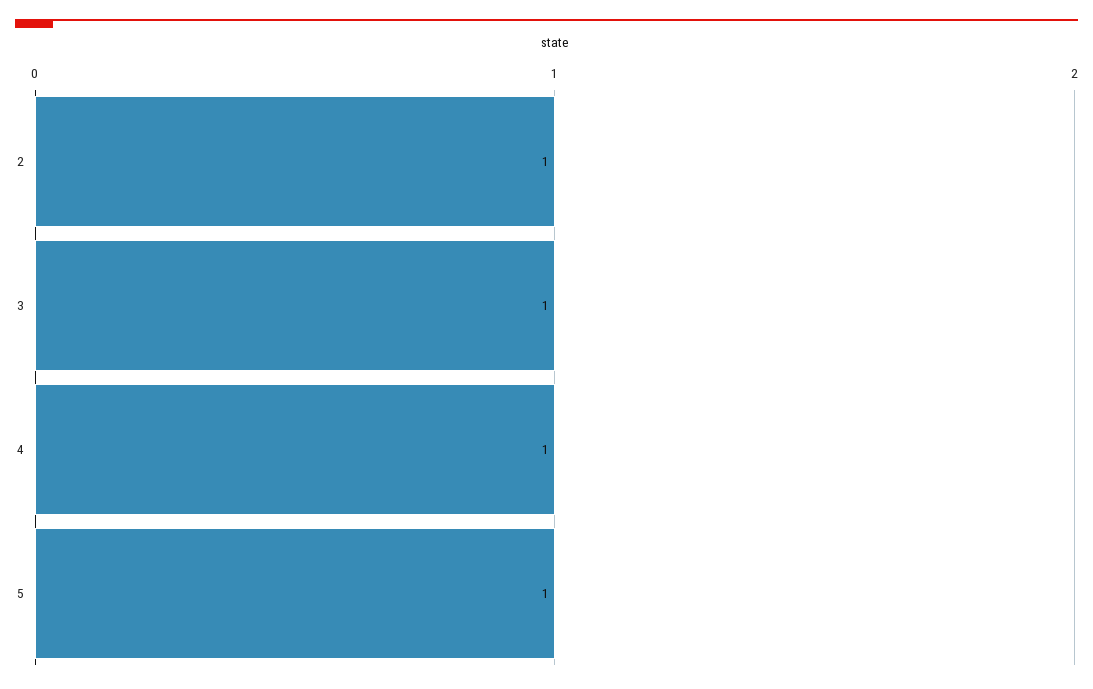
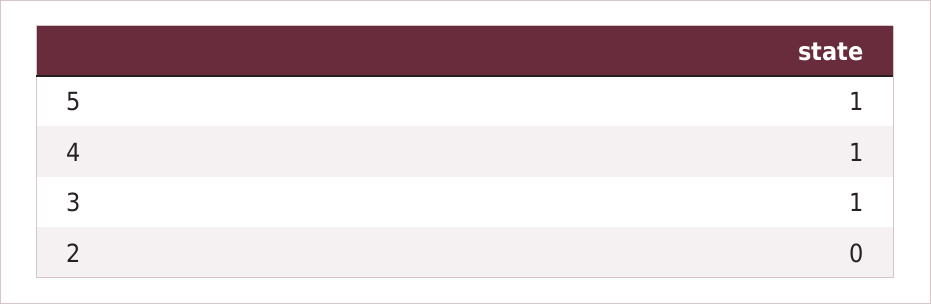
  {
-   "2": 1,
+   "2": 0,
    "3": 1,
    "4": 1,
    "5": 1
  }

